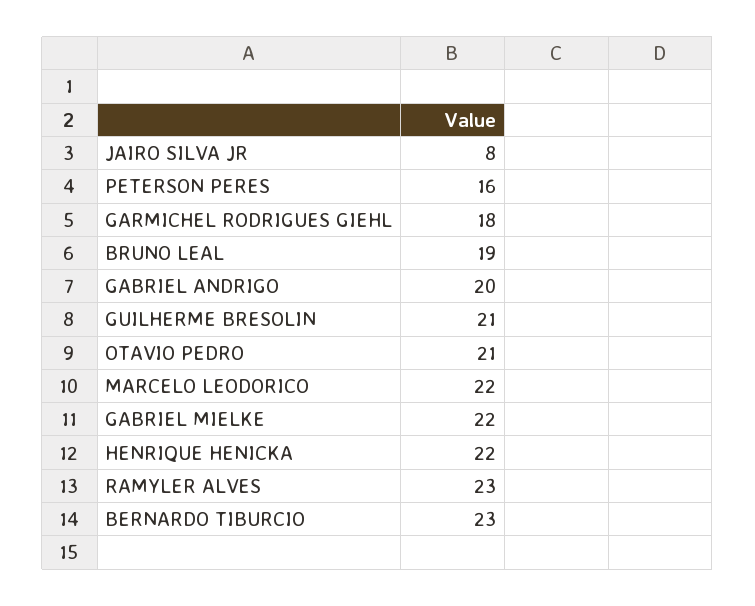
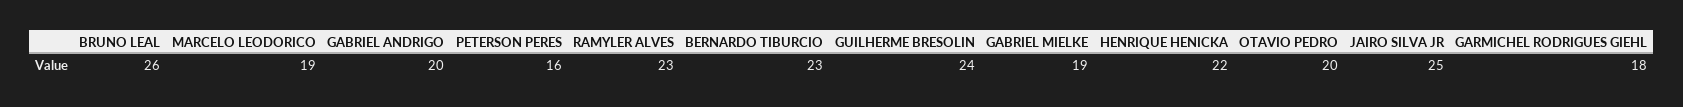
  {
-   "JAIRO SILVA JR": 8,
+   "JAIRO SILVA JR": 25,
    "PETERSON PERES": 16,
    "GARMICHEL RODRIGUES GIEHL": 18,
-   "BRUNO LEAL": 19,
+   "BRUNO LEAL": 26,
    "GABRIEL ANDRIGO": 20,
-   "GUILHERME BRESOLIN": 21,
+   "GUILHERME BRESOLIN": 24,
-   "OTAVIO PEDRO": 21,
+   "OTAVIO PEDRO": 20,
-   "MARCELO LEODORICO": 22,
+   "MARCELO LEODORICO": 19,
-   "GABRIEL MIELKE": 22,
+   "GABRIEL MIELKE": 19,
    "HENRIQUE HENICKA": 22,
    "RAMYLER ALVES": 23,
    "BERNARDO TIBURCIO": 23
  }

